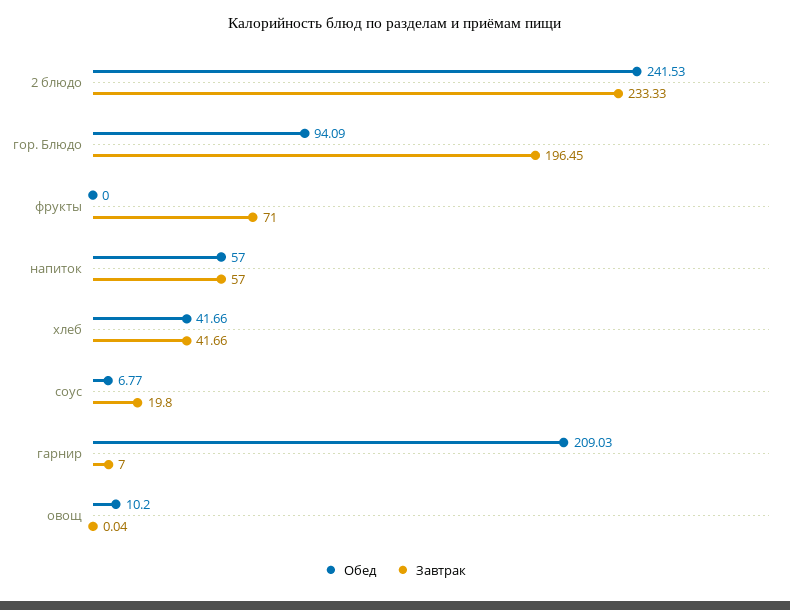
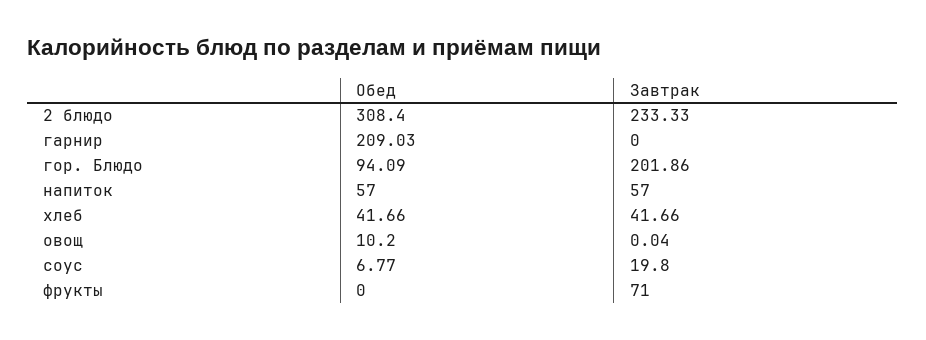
  {
    "Обед": {
-     "2 блюдо": 241.53,
+     "2 блюдо": 308.4,
      "гор. Блюдо": 94.09,
      "фрукты": 0,
      "напиток": 57,
      "хлеб": 41.66,
      "соус": 6.77,
      "гарнир": 209.03,
      "овощ": 10.2
    },
    "Завтрак": {
      "2 блюдо": 233.33,
-     "гор. Блюдо": 196.45,
+     "гор. Блюдо": 201.86,
      "фрукты": 71,
      "напиток": 57,
      "хлеб": 41.66,
      "соус": 19.8,
-     "гарнир": 7,
+     "гарнир": 0,
      "овощ": 0.04
    }
  }

